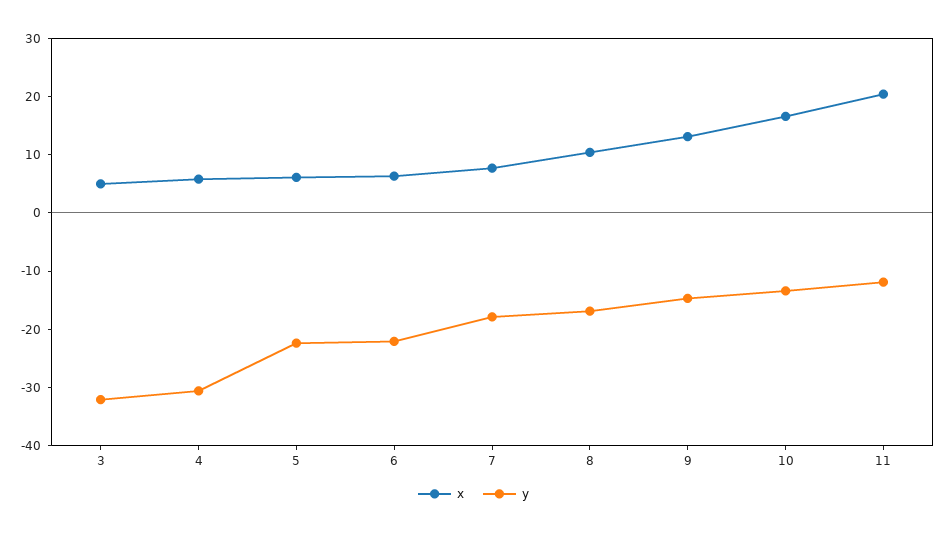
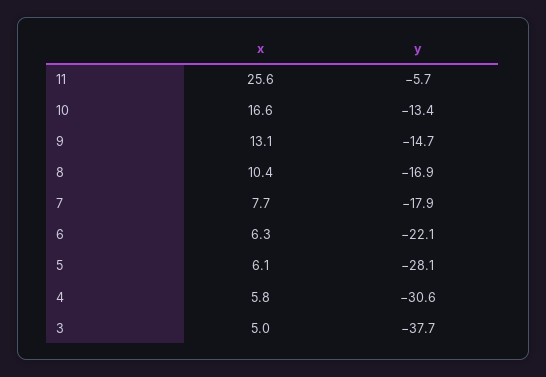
  {
    "x": {
      "3": 5,
      "4": 5.8,
      "5": 6.1,
      "6": 6.3,
      "7": 7.7,
      "8": 10.4,
      "9": 13.1,
      "10": 16.6,
-     "11": 20
+     "11": 25.6
    },
    "y": {
-     "3": -32,
+     "3": -37.7,
      "4": -30.6,
-     "5": -22,
+     "5": -28.1,
      "6": -22.1,
      "7": -17.9,
      "8": -16.9,
      "9": -14.7,
      "10": -13.4,
-     "11": -12
+     "11": -5.7
    }
  }

